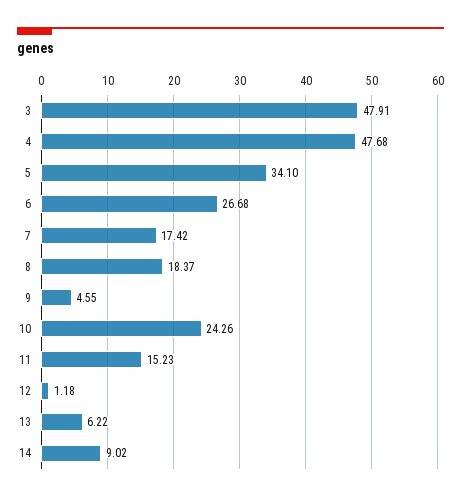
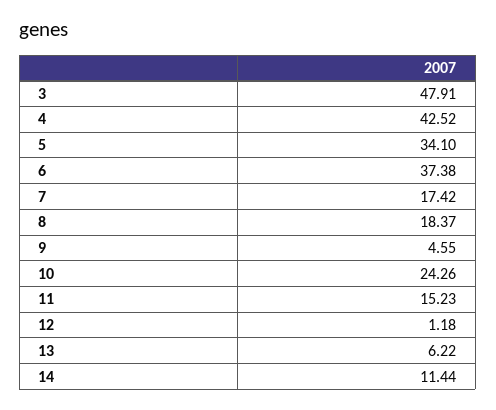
  {
    "3": 47.91,
-   "4": 47.68,
+   "4": 42.52,
    "5": 34.1,
-   "6": 26.68,
+   "6": 37.38,
    "7": 17.42,
    "8": 18.37,
    "9": 4.55,
    "10": 24.26,
    "11": 15.23,
    "12": 1.18,
    "13": 6.22,
-   "14": 9.02
+   "14": 11.44
  }

